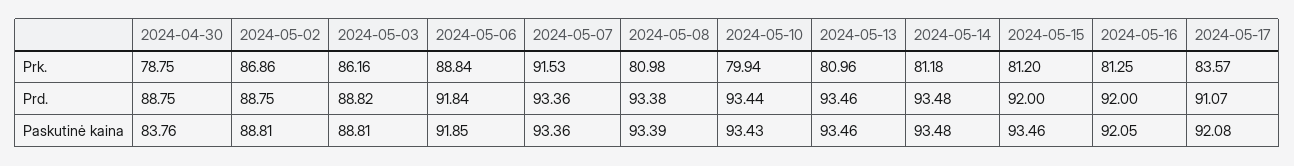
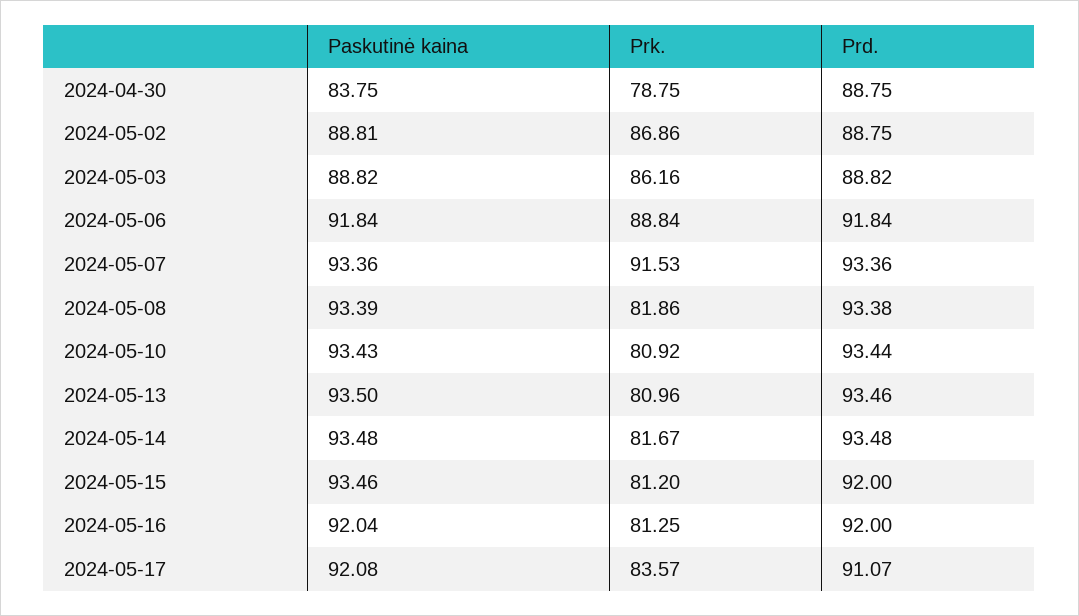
  {
    "2024-04-30": {
      "Prk.": 78.75,
      "Prd.": 88.75,
-     "Paskutinė kaina": 83.76
+     "Paskutinė kaina": 83.75
    },
    "2024-05-02": {
      "Prk.": 86.86,
      "Prd.": 88.75,
      "Paskutinė kaina": 88.81
    },
    "2024-05-03": {
      "Prk.": 86.16,
      "Prd.": 88.82,
-     "Paskutinė kaina": 88.81
+     "Paskutinė kaina": 88.82
    },
    "2024-05-06": {
      "Prk.": 88.84,
      "Prd.": 91.84,
-     "Paskutinė kaina": 91.85
+     "Paskutinė kaina": 91.84
    },
    "2024-05-07": {
      "Prk.": 91.53,
      "Prd.": 93.36,
      "Paskutinė kaina": 93.36
    },
    "2024-05-08": {
-     "Prk.": 80.98,
+     "Prk.": 81.86,
      "Prd.": 93.38,
      "Paskutinė kaina": 93.39
    },
    "2024-05-10": {
-     "Prk.": 79.94,
+     "Prk.": 80.92,
      "Prd.": 93.44,
      "Paskutinė kaina": 93.43
    },
    "2024-05-13": {
      "Prk.": 80.96,
      "Prd.": 93.46,
-     "Paskutinė kaina": 93.46
+     "Paskutinė kaina": 93.5
    },
    "2024-05-14": {
-     "Prk.": 81.18,
+     "Prk.": 81.67,
      "Prd.": 93.48,
      "Paskutinė kaina": 93.48
    },
    "2024-05-15": {
      "Prk.": 81.2,
      "Prd.": 92,
      "Paskutinė kaina": 93.46
    },
    "2024-05-16": {
      "Prk.": 81.25,
      "Prd.": 92,
-     "Paskutinė kaina": 92.05
+     "Paskutinė kaina": 92.04
    },
    "2024-05-17": {
      "Prk.": 83.57,
      "Prd.": 91.07,
      "Paskutinė kaina": 92.08
    }
  }

